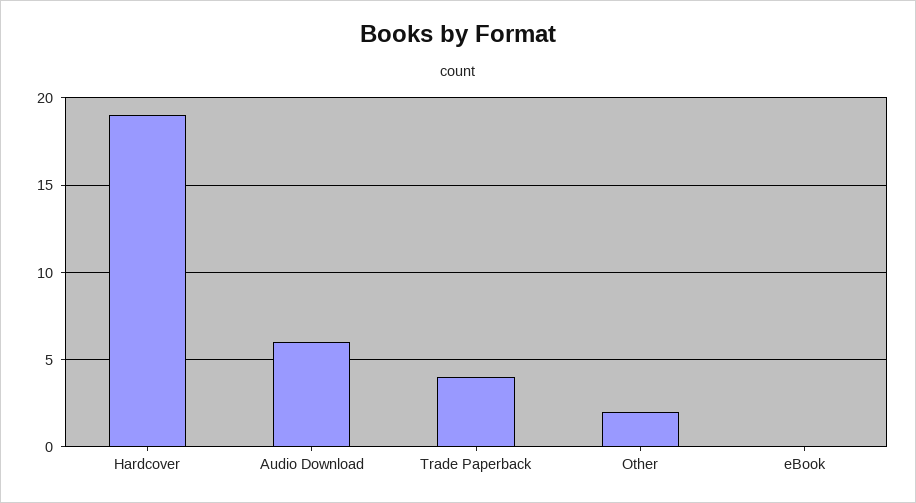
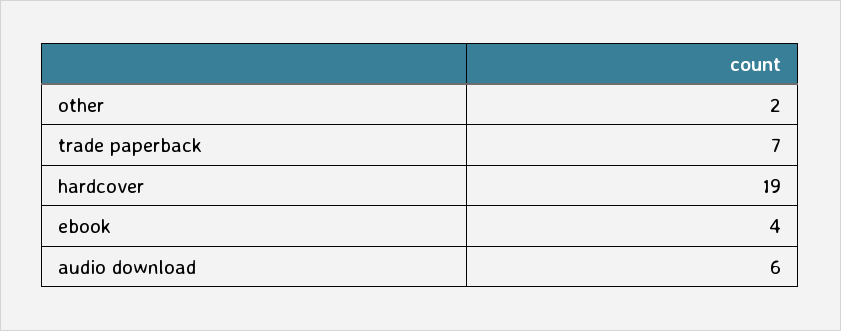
  {
    "Hardcover": 19,
    "Audio Download": 6,
-   "Trade Paperback": 4,
+   "Trade Paperback": 7,
    "Other": 2,
-   "eBook": 0
+   "eBook": 4
  }

